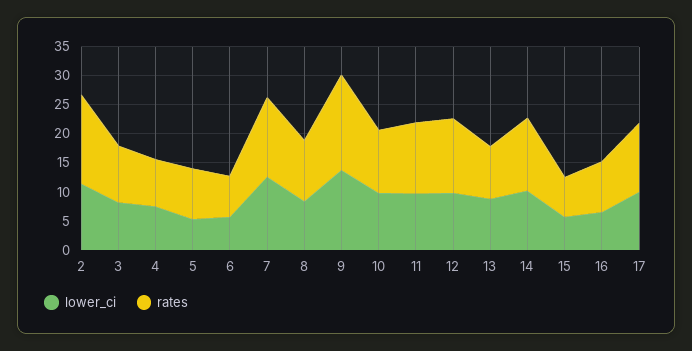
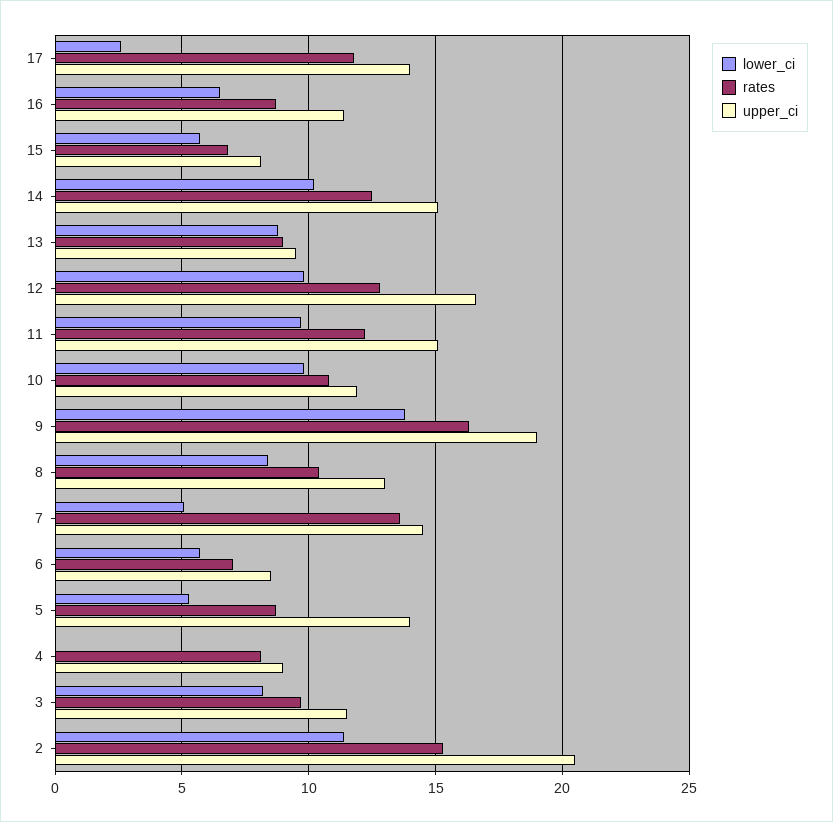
  {
    "lower_ci": {
      "2": 11.5,
      "3": 8,
-     "4": 7.5,
+     "4": 0,
      "5": 5.5,
      "6": 5.5,
-     "7": 12.5,
+     "7": 5,
      "8": 8.5,
      "9": 14,
      "10": 10,
      "11": 9.5,
      "12": 10,
      "13": 9,
      "14": 10,
      "15": 5.5,
      "16": 6.5,
-     "17": 10
+     "17": 2.5
    },
    "rates": {
      "2": 15.5,
      "3": 9.5,
      "4": 8,
      "5": 8.5,
      "6": 7,
      "7": 13.5,
      "8": 10.5,
      "9": 16.5,
      "10": 11,
      "11": 12,
      "12": 13,
      "13": 9,
      "14": 12.5,
      "15": 7,
      "16": 8.5,
      "17": 12
-   }
+   },
+   "upper_ci": {
+     "17": 14,
+     "16": 11.5,
+     "15": 8,
+     "14": 15,
+     "13": 9.5,
+     "12": 16.5,
+     "11": 15,
+     "10": 12,
+     "9": 19,
+     "8": 13,
+     "7": 14.5,
+     "6": 8.5,
+     "5": 14,
+     "4": 9,
+     "3": 11.5,
+     "2": 20.5
+   }
  }

